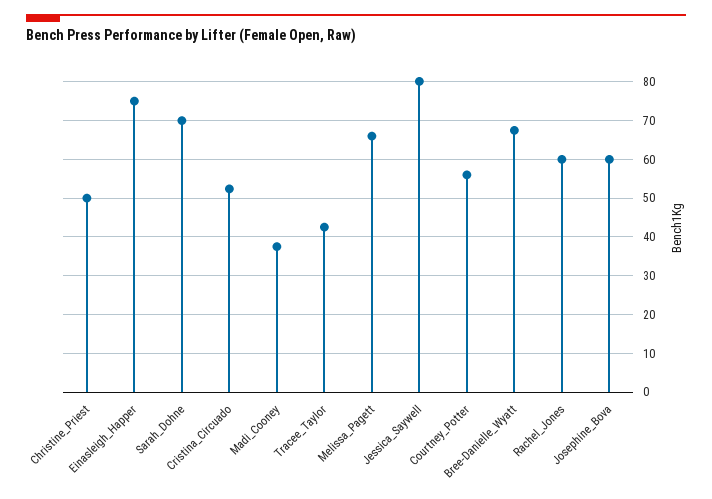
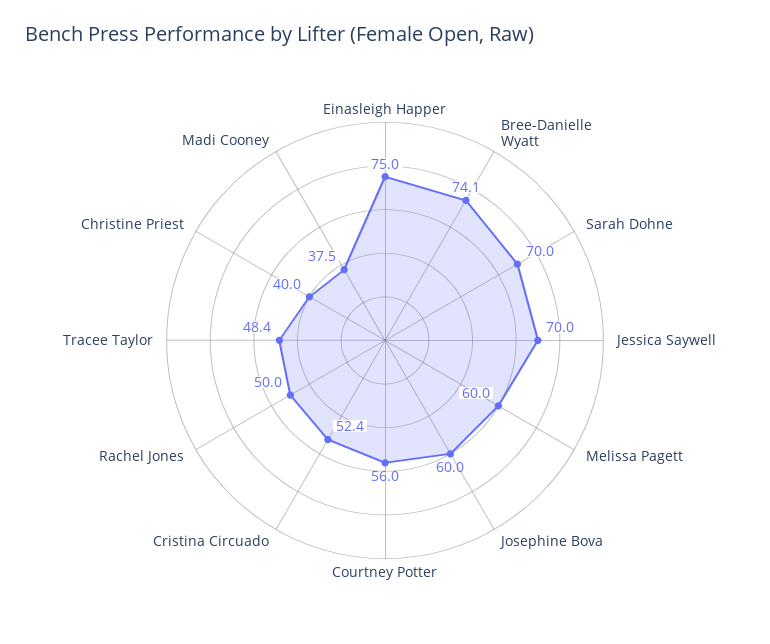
  {
-   "Christine_Priest": 50,
+   "Christine_Priest": 40,
    "Einasleigh_Happer": 75,
    "Sarah_Dohne": 70,
    "Cristina_Circuado": 52.4,
    "Madi_Cooney": 37.5,
-   "Tracee_Taylor": 42,
+   "Tracee_Taylor": 48.4,
-   "Melissa_Pagett": 66,
+   "Melissa_Pagett": 60,
-   "Jessica_Saywell": 80,
+   "Jessica_Saywell": 70,
    "Courtney_Potter": 56,
-   "Bree-Danielle_Wyatt": 68,
+   "Bree-Danielle_Wyatt": 74.1,
-   "Rachel_Jones": 60,
+   "Rachel_Jones": 50,
    "Josephine_Bova": 60
  }

